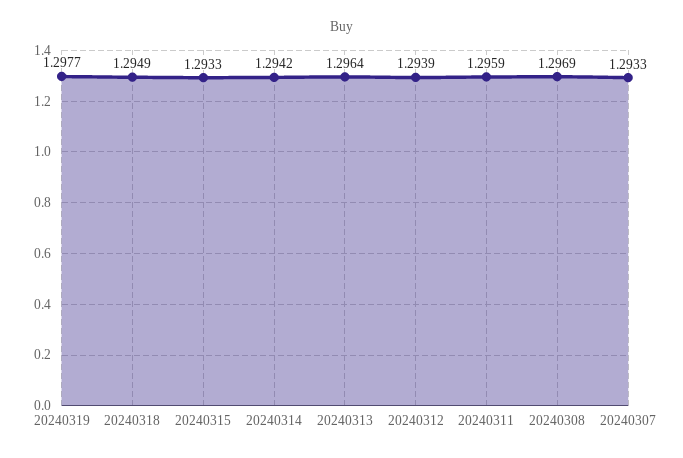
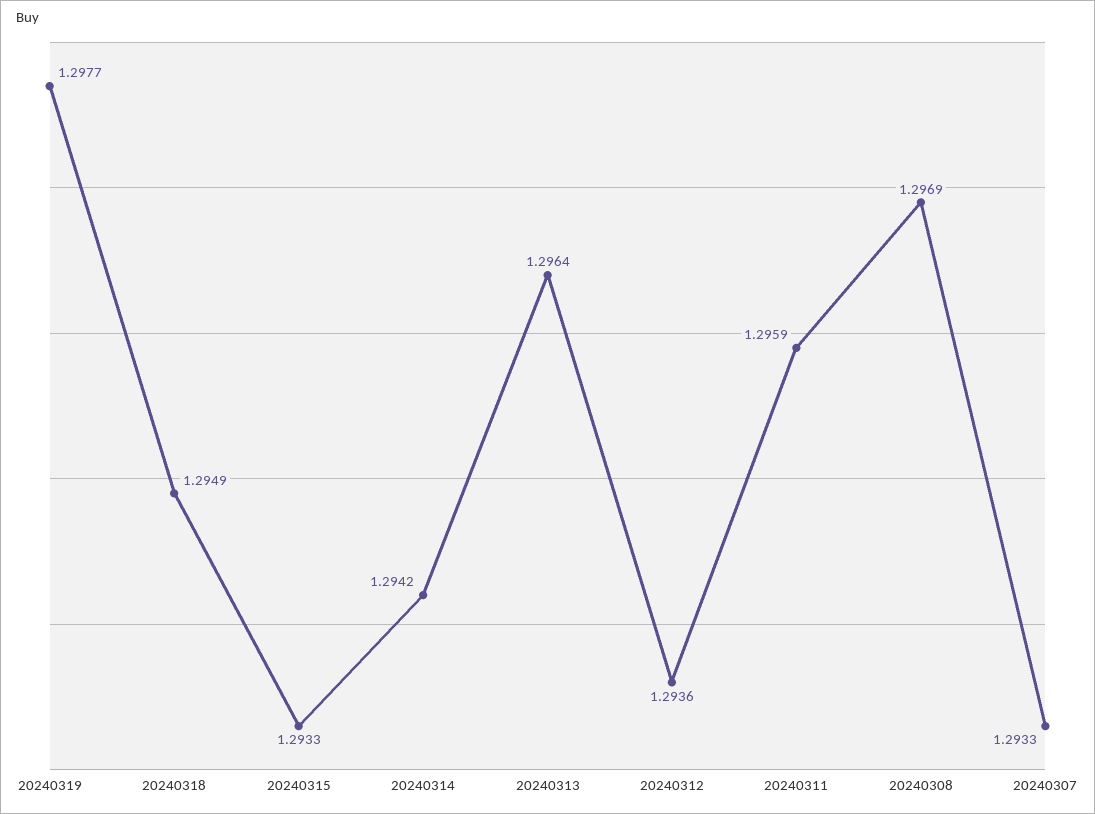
  {
    "20240319": 1.2977,
    "20240318": 1.2949,
    "20240315": 1.2933,
    "20240314": 1.2942,
    "20240313": 1.2964,
-   "20240312": 1.2939,
+   "20240312": 1.2936,
    "20240311": 1.2959,
    "20240308": 1.2969,
    "20240307": 1.2933
  }

